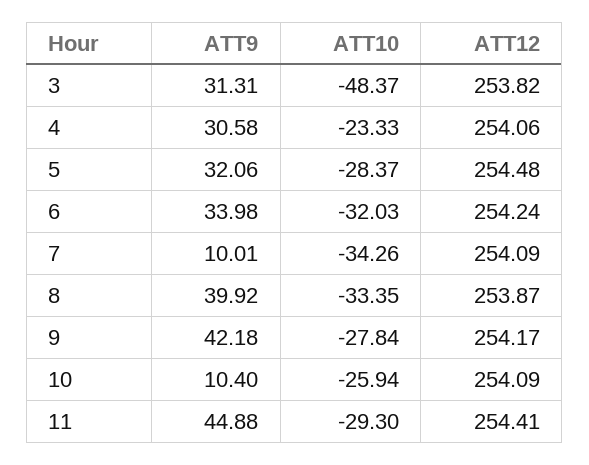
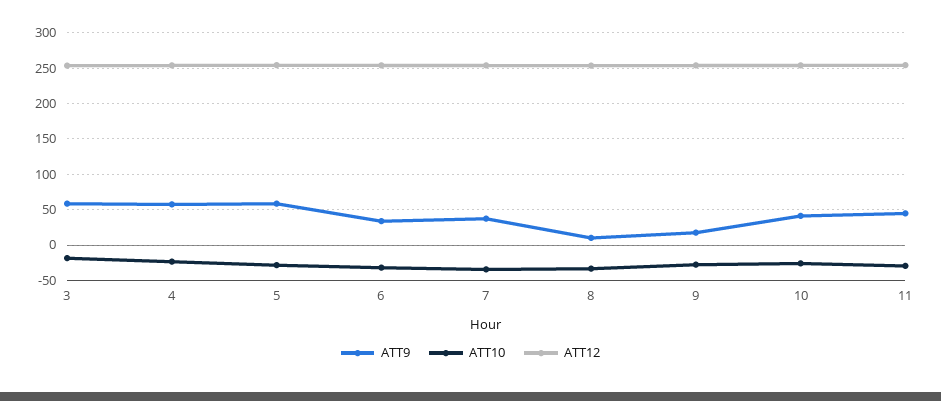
  {
    "ATT9": {
-     "3": 31.31,
+     "3": 60,
-     "4": 30.58,
+     "4": 60,
-     "5": 32.06,
+     "5": 60,
      "6": 33.98,
-     "7": 10.01,
+     "7": 40,
-     "8": 39.92,
+     "8": 10,
-     "9": 42.18,
+     "9": 20,
-     "10": 10.4,
+     "10": 40,
      "11": 44.88
    },
    "ATT10": {
-     "3": -48.37,
+     "3": -20,
      "4": -23.33,
      "5": -28.37,
      "6": -32.03,
      "7": -34.26,
      "8": -33.35,
      "9": -27.84,
      "10": -25.94,
      "11": -29.3
    },
    "ATT12": {
      "3": 253.82,
      "4": 254.06,
      "5": 254.48,
      "6": 254.24,
      "7": 254.09,
      "8": 253.87,
      "9": 254.17,
      "10": 254.09,
      "11": 254.41
    }
  }

